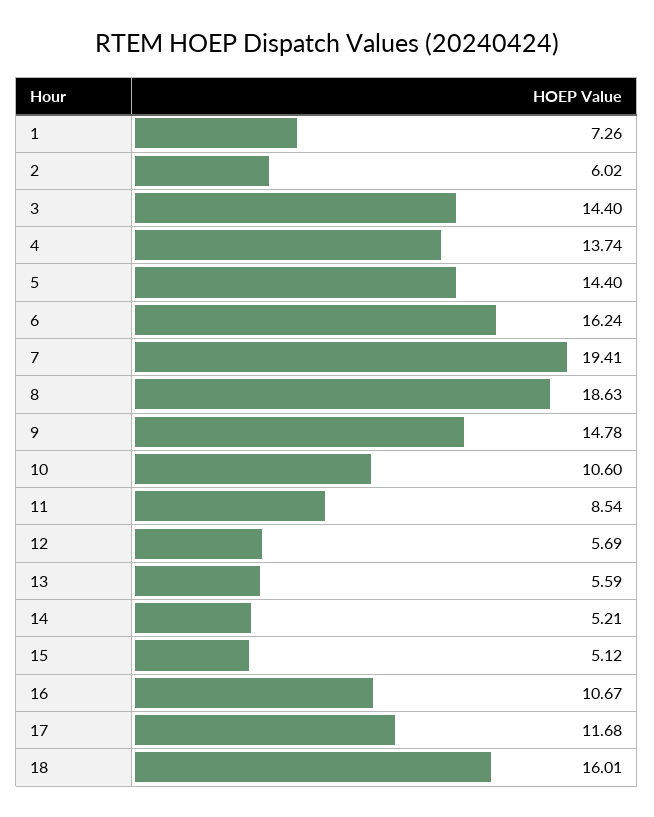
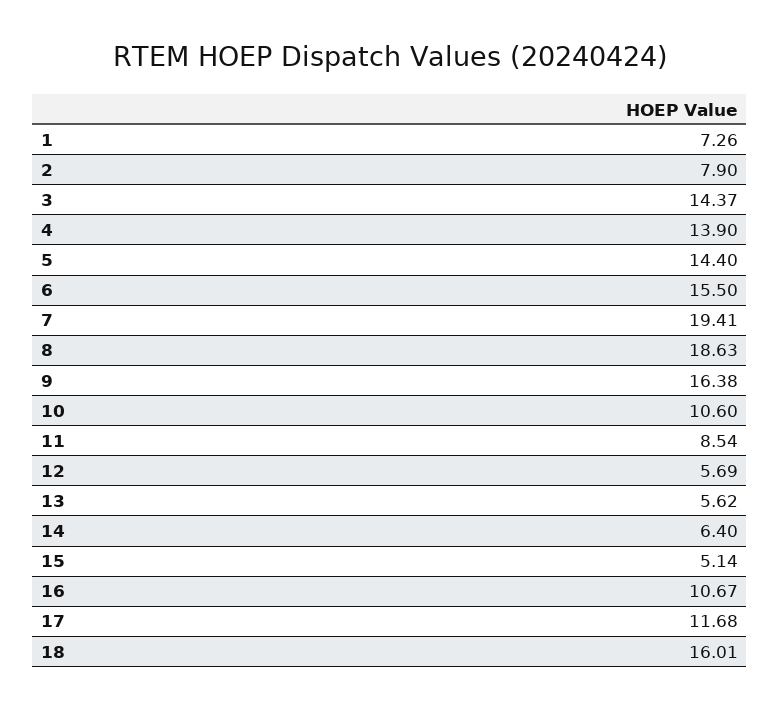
  {
    "1": 7.26,
-   "2": 6.02,
+   "2": 7.9,
-   "3": 14.4,
+   "3": 14.37,
-   "4": 13.74,
+   "4": 13.9,
    "5": 14.4,
-   "6": 16.24,
+   "6": 15.5,
    "7": 19.41,
    "8": 18.63,
-   "9": 14.78,
+   "9": 16.38,
    "10": 10.6,
    "11": 8.54,
    "12": 5.69,
-   "13": 5.59,
+   "13": 5.62,
-   "14": 5.21,
+   "14": 6.4,
-   "15": 5.12,
+   "15": 5.14,
    "16": 10.67,
    "17": 11.68,
    "18": 16.01
  }

